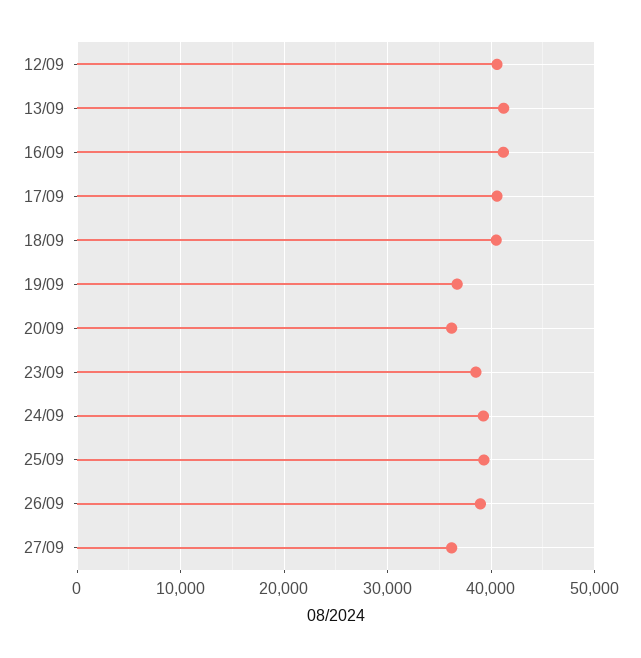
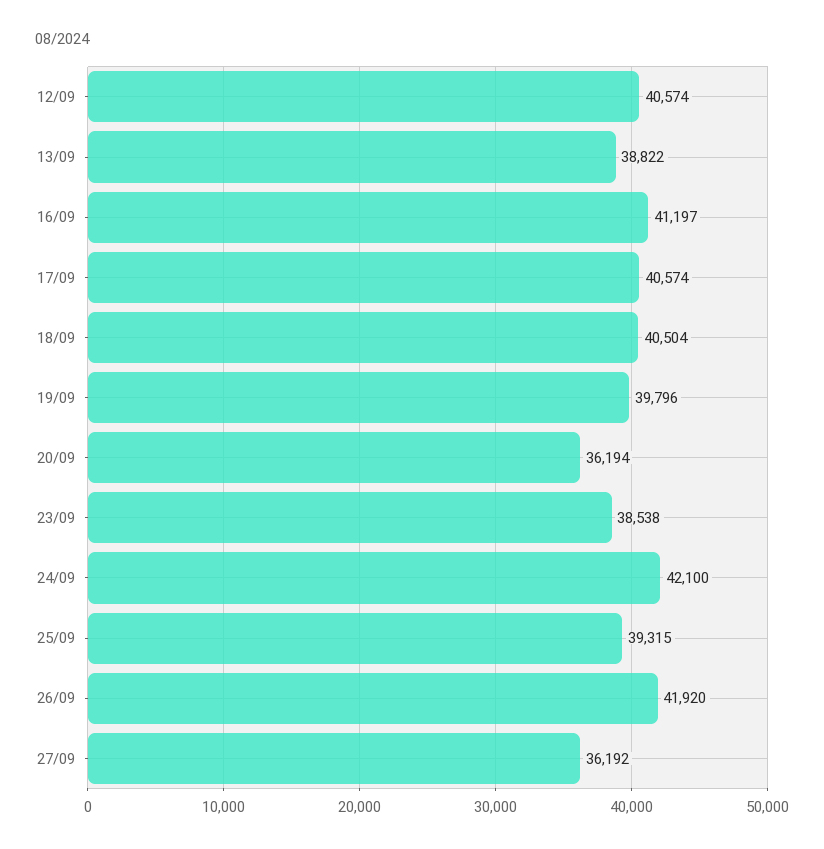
  {
    "12/09": 40574,
-   "13/09": 41000,
+   "13/09": 38822,
    "16/09": 41197,
    "17/09": 40574,
    "18/09": 40504,
-   "19/09": 37000,
+   "19/09": 39796,
    "20/09": 36194,
    "23/09": 38538,
-   "24/09": 39000,
+   "24/09": 42100,
    "25/09": 39315,
-   "26/09": 39000,
+   "26/09": 41920,
    "27/09": 36192
  }

